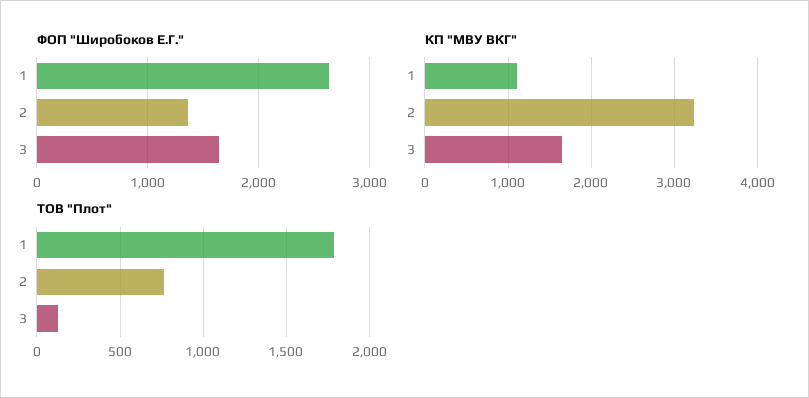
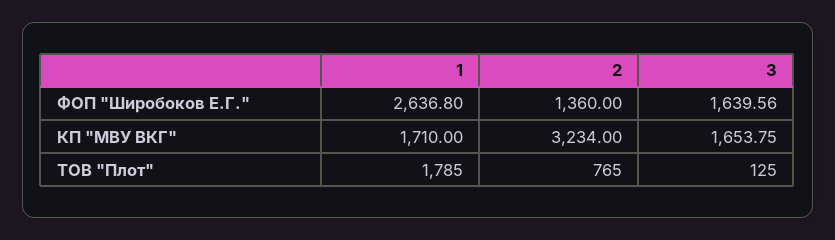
  {
    "ФОП \"Широбоков Е.Г.\"": {
      "1": 2636.8,
      "2": 1360,
      "3": 1639.56
    },
    "КП \"МВУ ВКГ\"": {
-     "1": 1100,
+     "1": 1710,
      "2": 3234,
      "3": 1653.75
    },
    "ТОВ \"Плот\"": {
      "1": 1785,
      "2": 765,
      "3": 125
    }
  }

